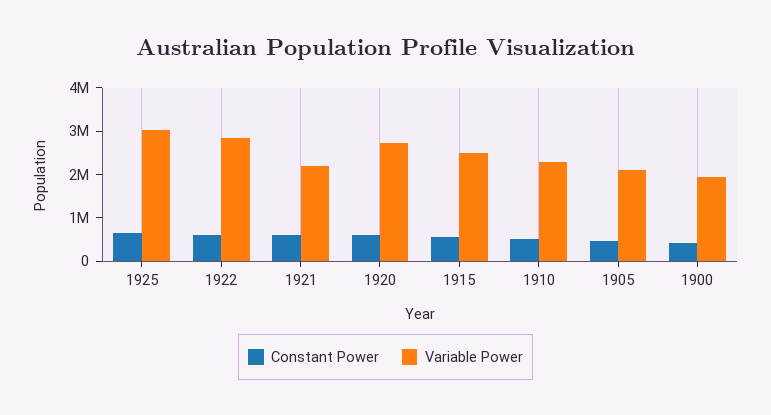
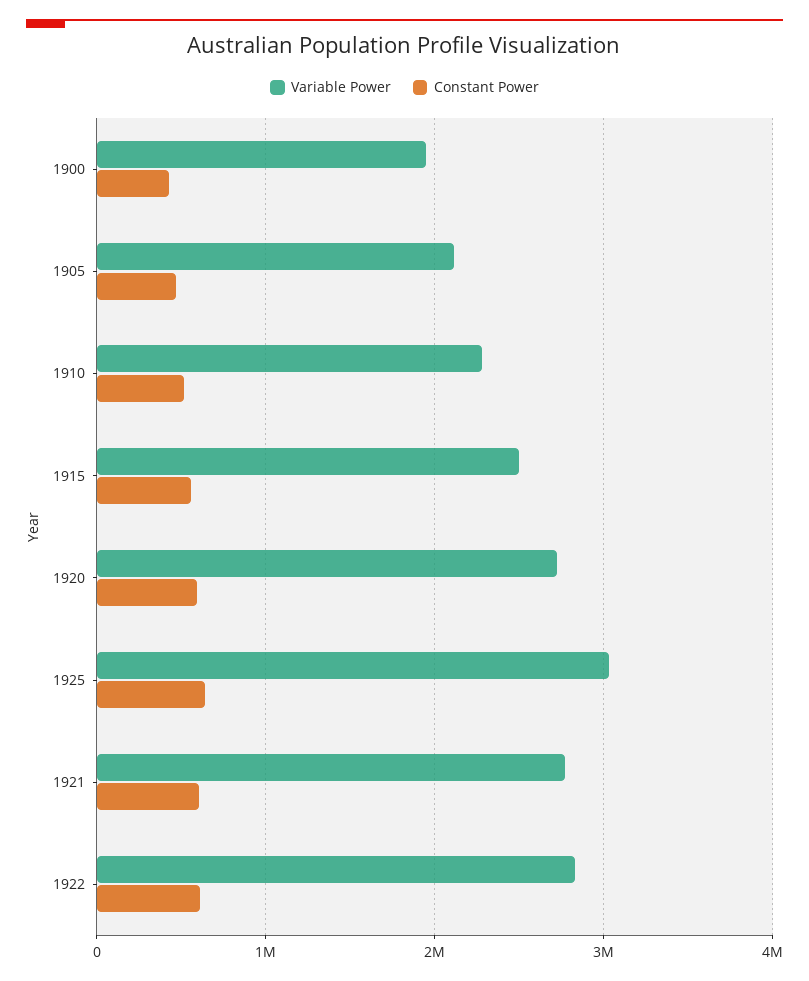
  {
    "Constant Power": {
      "1925": 600000,
      "1922": 600000,
      "1921": 600000,
      "1920": 600000,
      "1915": 600000,
      "1910": 500000,
      "1905": 500000,
      "1900": 400000
    },
    "Variable Power": {
      "1925": 3000000,
      "1922": 2800000,
-     "1921": 2200000,
+     "1921": 2800000,
      "1920": 2700000,
      "1915": 2500000,
      "1910": 2300000,
      "1905": 2100000,
      "1900": 1900000
    }
  }

